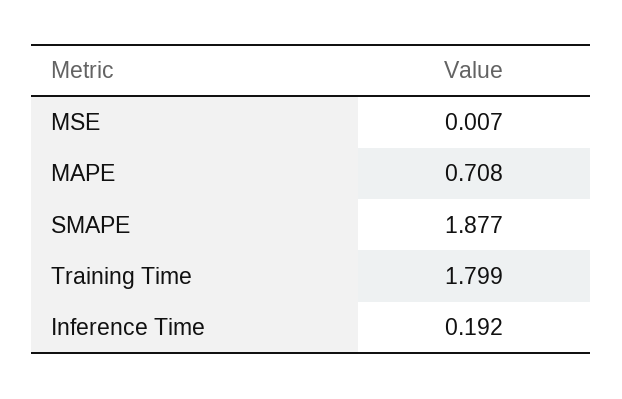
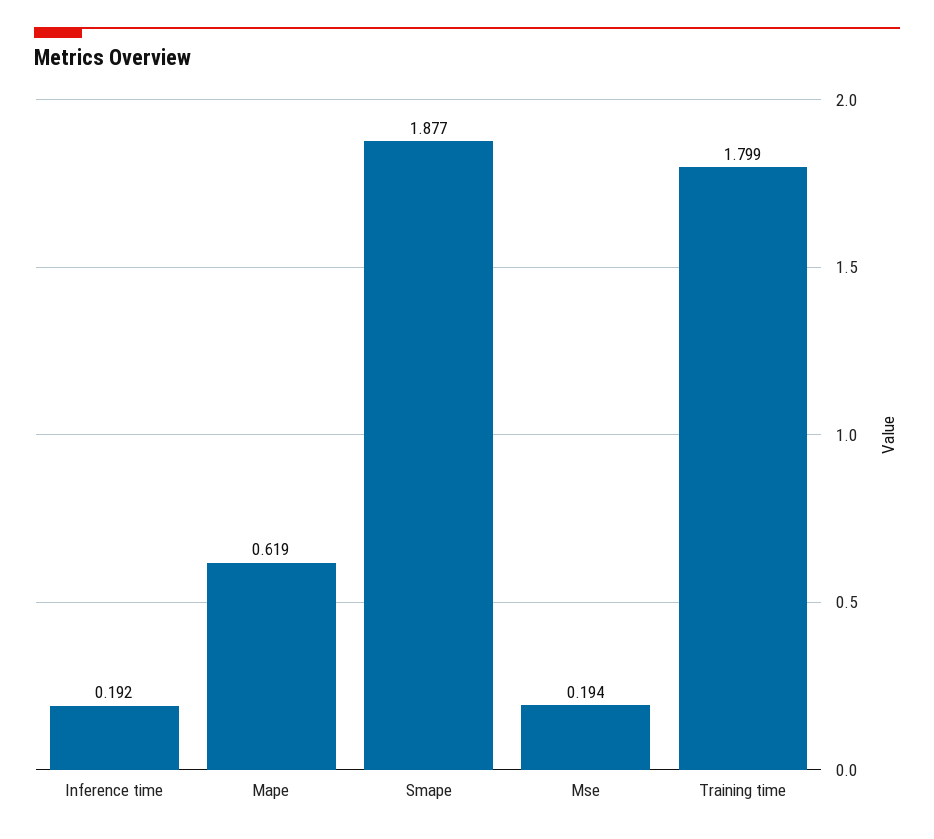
  {
-   "MSE": 0.007,
+   "MSE": 0.194,
-   "MAPE": 0.708,
+   "MAPE": 0.619,
    "SMAPE": 1.877,
    "Training Time": 1.799,
    "Inference Time": 0.192
  }

